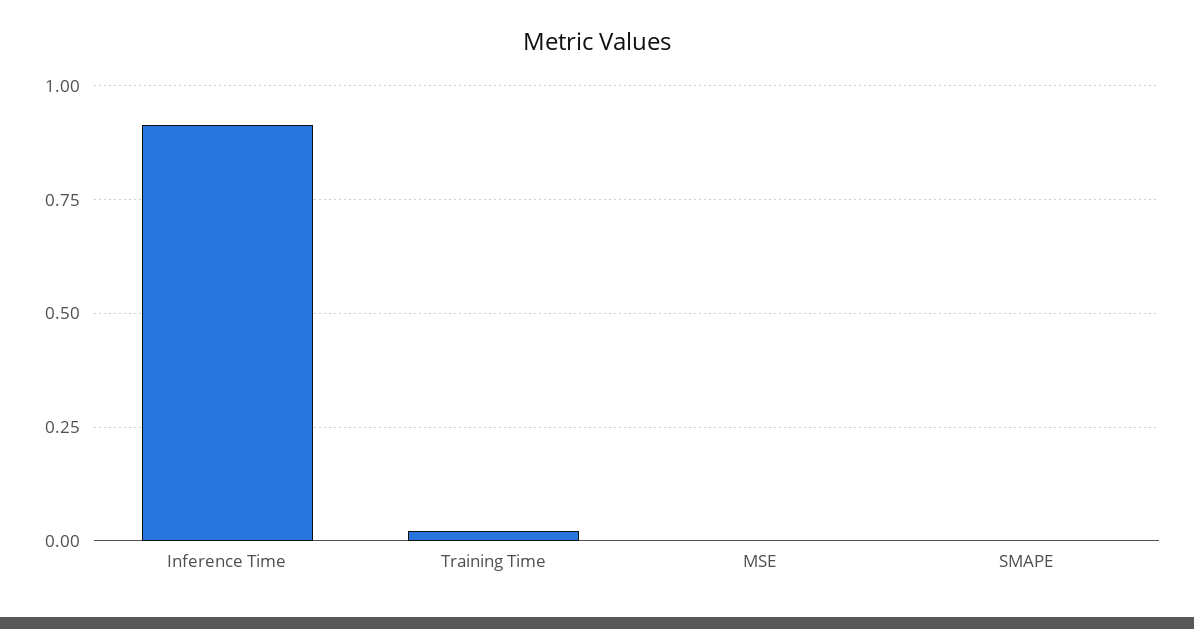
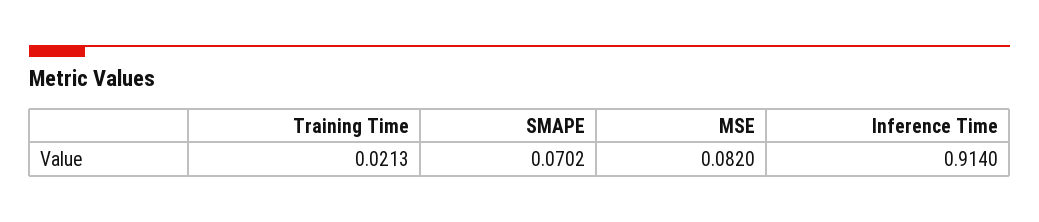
  {
    "Inference Time": 0.914,
    "Training Time": 0.0213,
-   "MSE": 0,
+   "MSE": 0.082,
-   "SMAPE": 0
+   "SMAPE": 0.0702
  }

